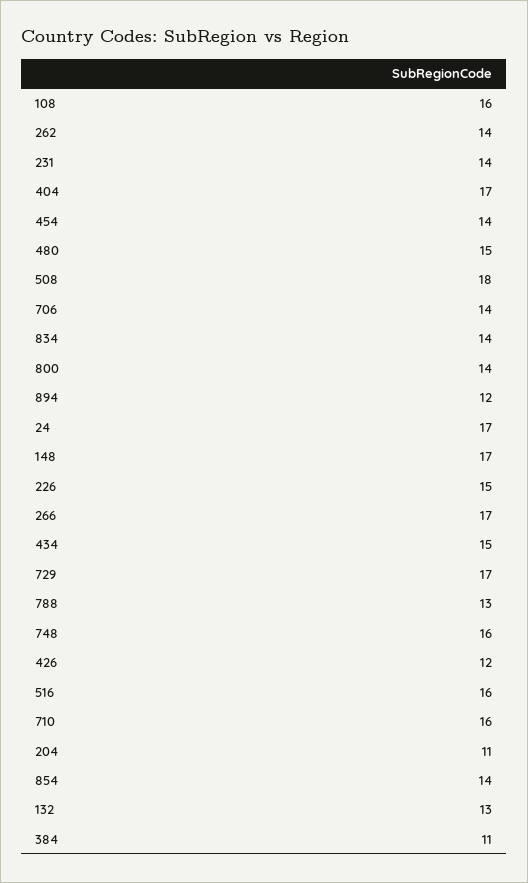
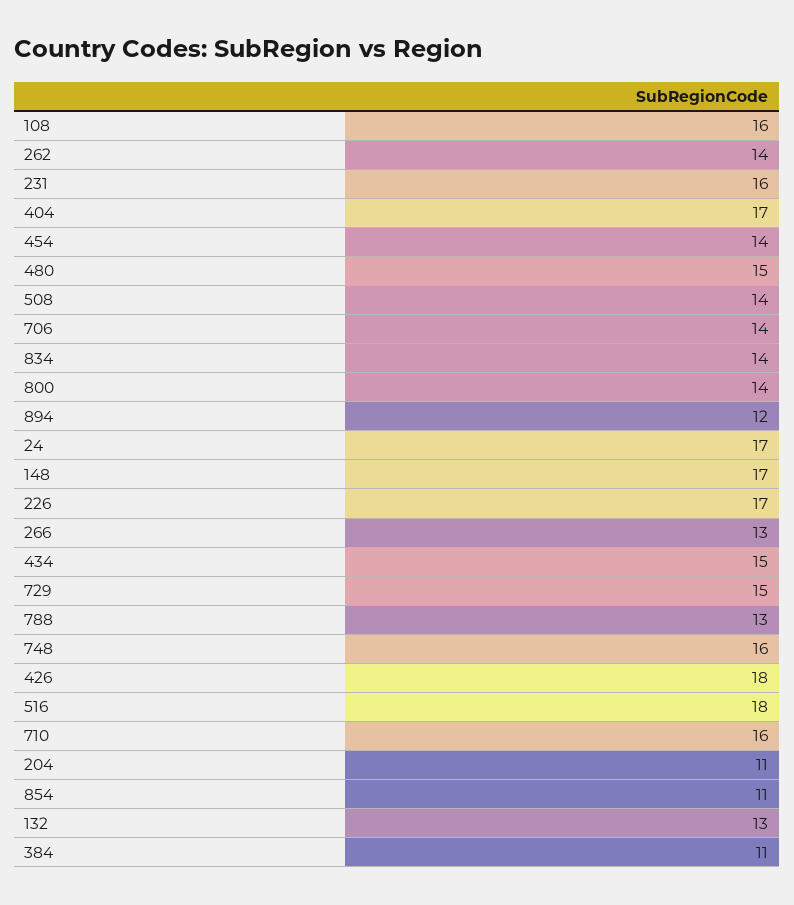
  {
    "108": 16,
    "262": 14,
-   "231": 14,
+   "231": 16,
    "404": 17,
    "454": 14,
    "480": 15,
-   "508": 18,
+   "508": 14,
    "706": 14,
    "834": 14,
    "800": 14,
    "894": 12,
    "24": 17,
    "148": 17,
-   "226": 15,
+   "226": 17,
-   "266": 17,
+   "266": 13,
    "434": 15,
-   "729": 17,
+   "729": 15,
    "788": 13,
    "748": 16,
-   "426": 12,
+   "426": 18,
-   "516": 16,
+   "516": 18,
    "710": 16,
    "204": 11,
-   "854": 14,
+   "854": 11,
    "132": 13,
    "384": 11
  }

